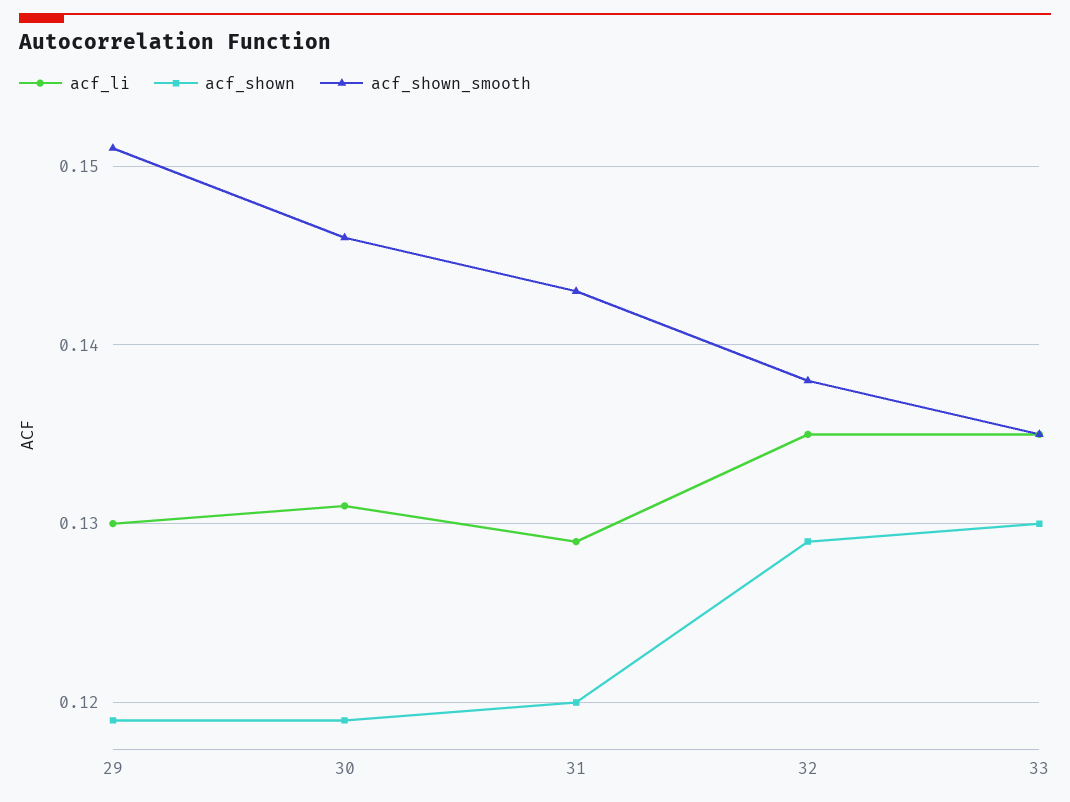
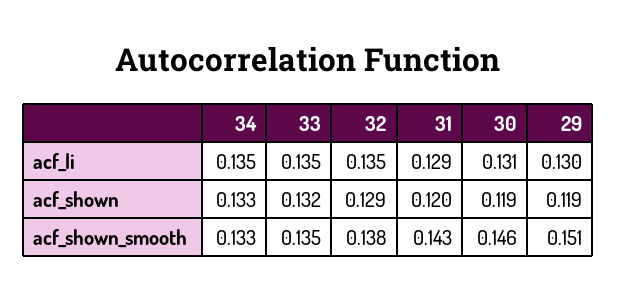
  {
    "acf_li": {
      "29": 0.13,
      "30": 0.131,
      "31": 0.129,
      "32": 0.135,
-     "33": 0.135
+     "33": 0.135,
+     "34": 0.135
    },
    "acf_shown": {
      "29": 0.119,
      "30": 0.119,
      "31": 0.12,
      "32": 0.129,
-     "33": 0.13
+     "33": 0.132,
+     "34": 0.133
    },
    "acf_shown_smooth": {
      "29": 0.151,
      "30": 0.146,
      "31": 0.143,
      "32": 0.138,
-     "33": 0.135
+     "33": 0.135,
+     "34": 0.133
    }
  }

